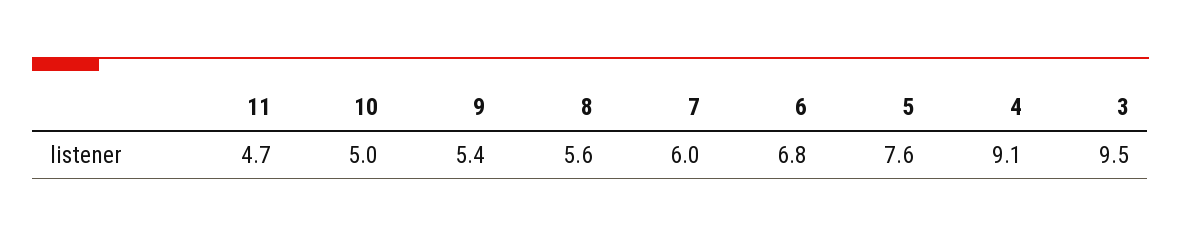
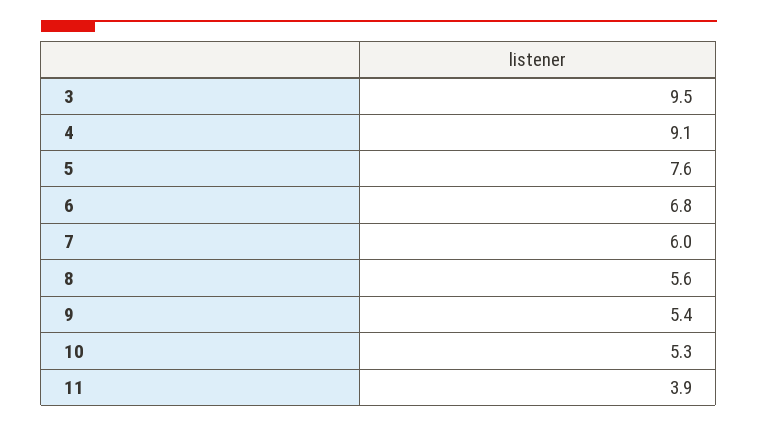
  {
-   "11": 4.7,
+   "11": 3.9,
-   "10": 5,
+   "10": 5.3,
    "9": 5.4,
    "8": 5.6,
    "7": 6,
    "6": 6.8,
    "5": 7.6,
    "4": 9.1,
    "3": 9.5
  }

